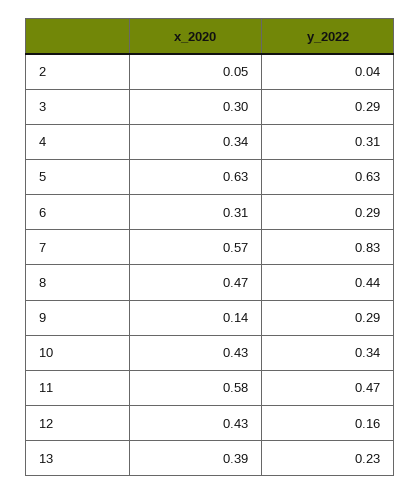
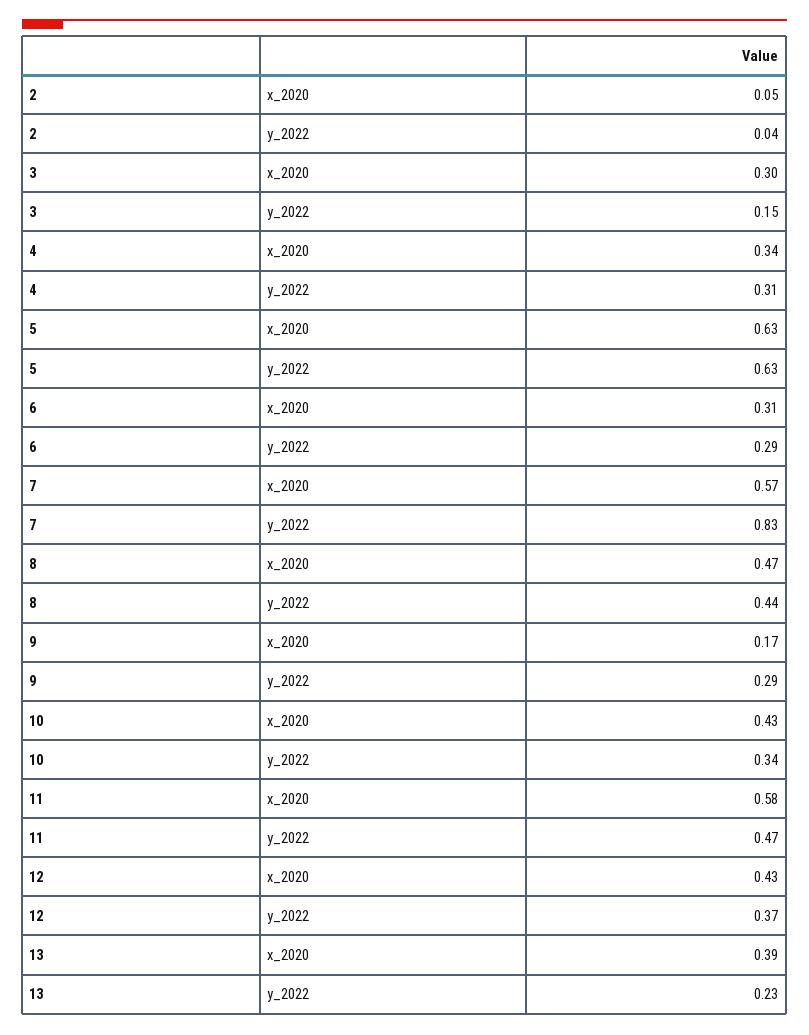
  {
    "x_2020": {
      "2": 0.05,
      "3": 0.3,
      "4": 0.34,
      "5": 0.63,
      "6": 0.31,
      "7": 0.57,
      "8": 0.47,
-     "9": 0.14,
+     "9": 0.17,
      "10": 0.43,
      "11": 0.58,
      "12": 0.43,
      "13": 0.39
    },
    "y_2022": {
      "2": 0.04,
-     "3": 0.29,
+     "3": 0.15,
      "4": 0.31,
      "5": 0.63,
      "6": 0.29,
      "7": 0.83,
      "8": 0.44,
      "9": 0.29,
      "10": 0.34,
      "11": 0.47,
-     "12": 0.16,
+     "12": 0.37,
      "13": 0.23
    }
  }

